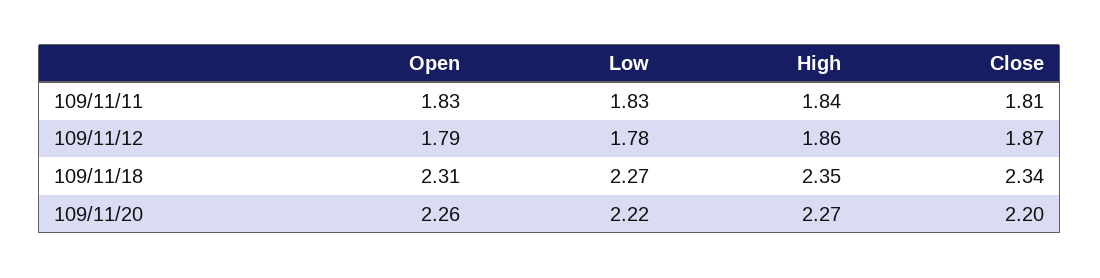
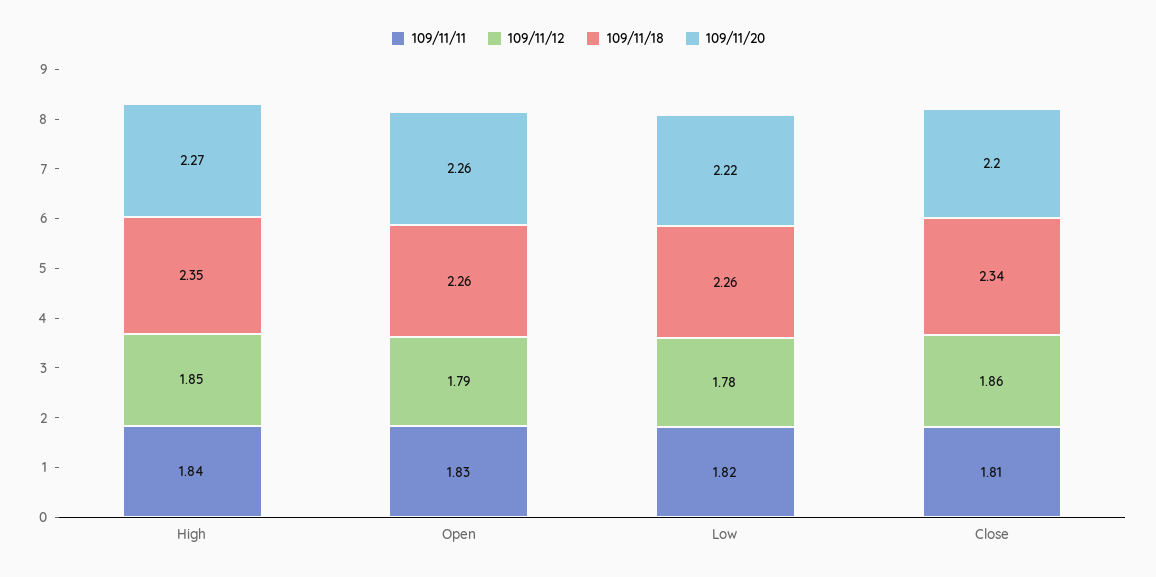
  {
    "109/11/11": {
      "Open": 1.83,
-     "Low": 1.83,
+     "Low": 1.82,
      "High": 1.84,
      "Close": 1.81
    },
    "109/11/12": {
      "Open": 1.79,
      "Low": 1.78,
-     "High": 1.86,
+     "High": 1.85,
-     "Close": 1.87
+     "Close": 1.86
    },
    "109/11/18": {
-     "Open": 2.31,
+     "Open": 2.26,
-     "Low": 2.27,
+     "Low": 2.26,
      "High": 2.35,
      "Close": 2.34
    },
    "109/11/20": {
      "Open": 2.26,
      "Low": 2.22,
      "High": 2.27,
      "Close": 2.2
    }
  }

